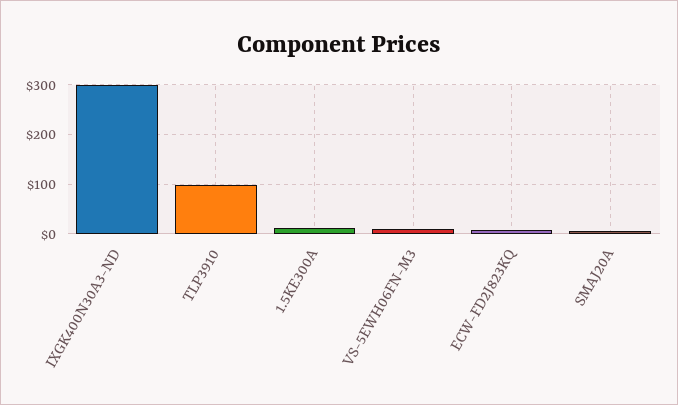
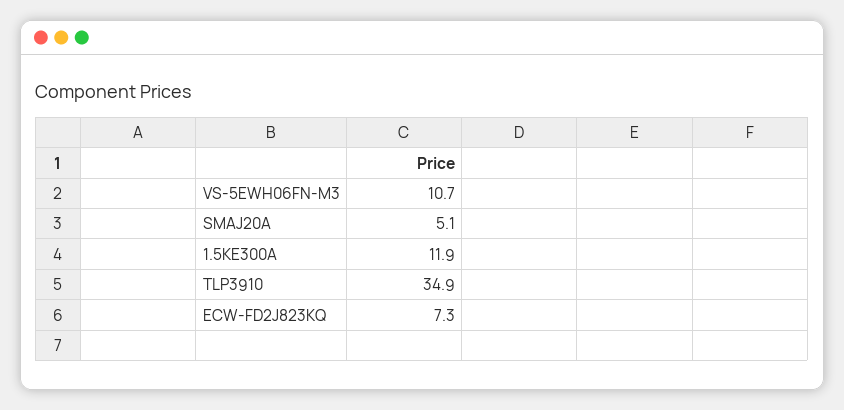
  {
-   "IXGK400N30A3-ND": 300,
-   "TLP3910": 100,
+   "TLP3910": 34.9,
    "1.5KE300A": 11.9,
    "VS-5EWH06FN-M3": 10.7,
    "ECW-FD2J823KQ": 7.3,
    "SMAJ20A": 5.1
  }

